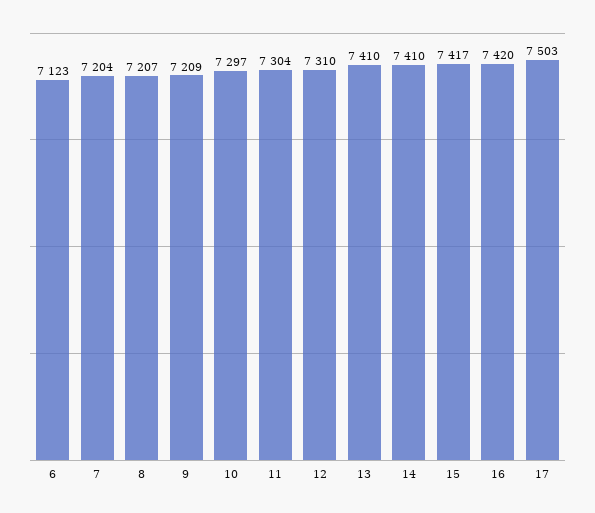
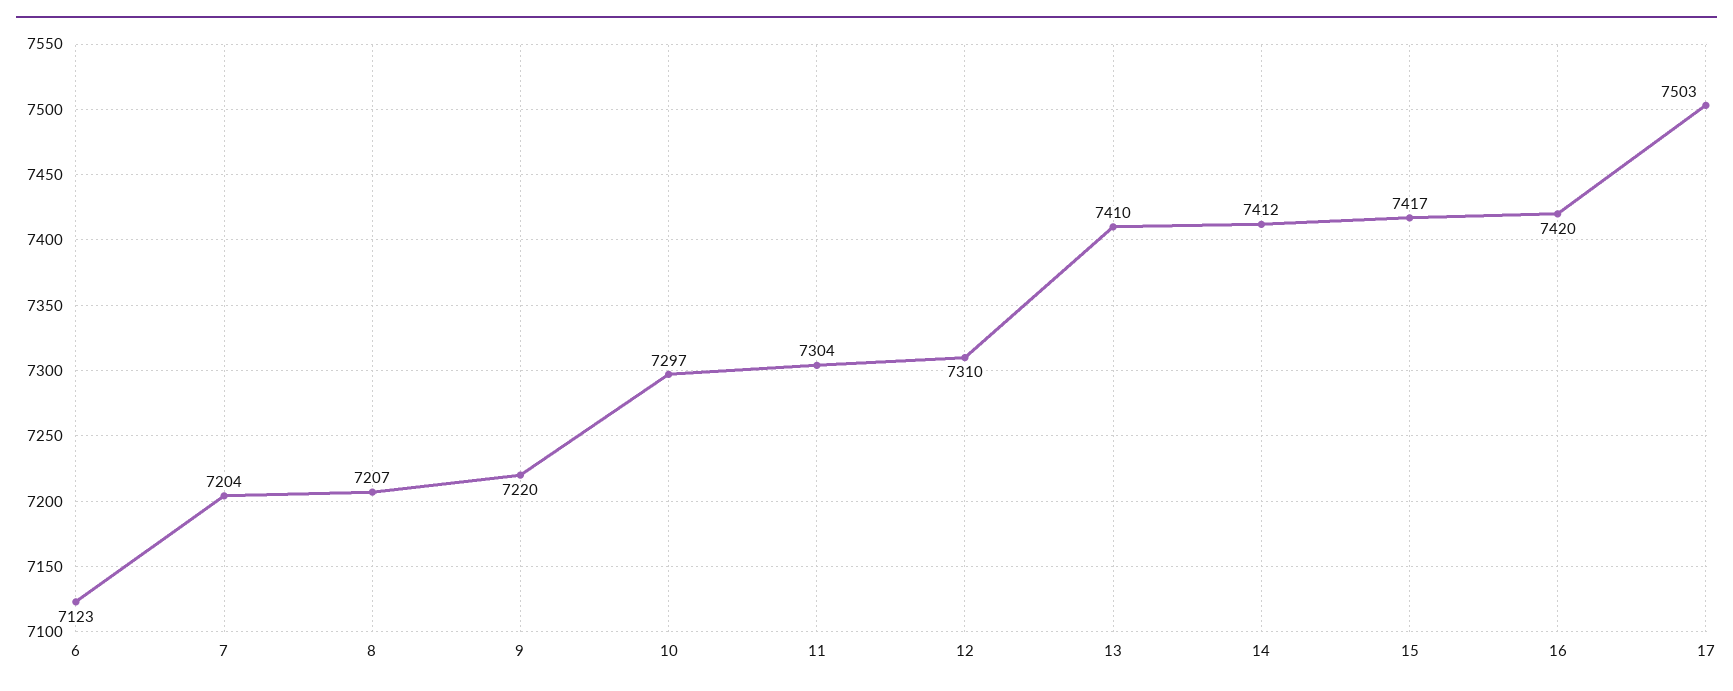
  {
    "6": 7123,
    "7": 7204,
    "8": 7207,
-   "9": 7209,
+   "9": 7220,
    "10": 7297,
    "11": 7304,
    "12": 7310,
    "13": 7410,
-   "14": 7410,
+   "14": 7412,
    "15": 7417,
    "16": 7420,
    "17": 7503
  }

